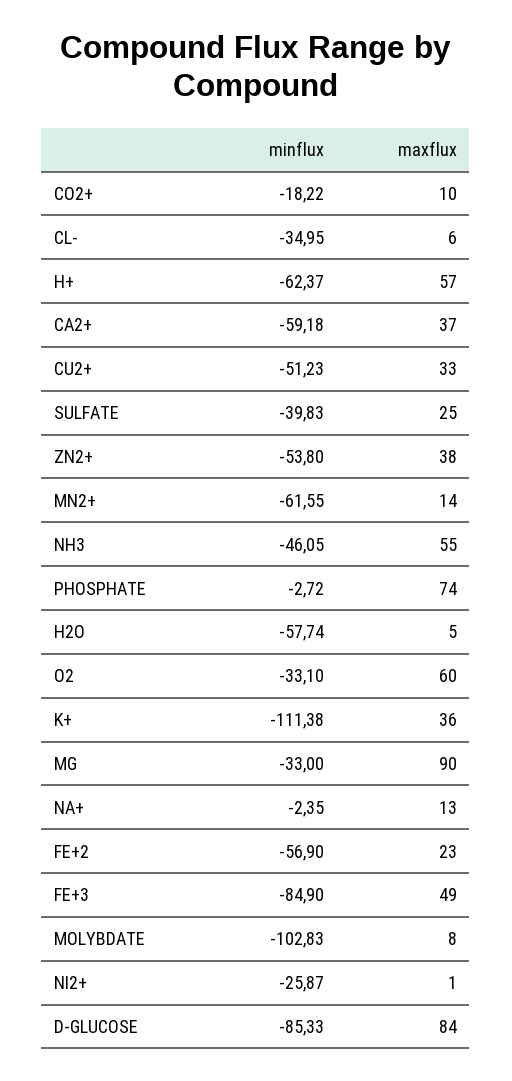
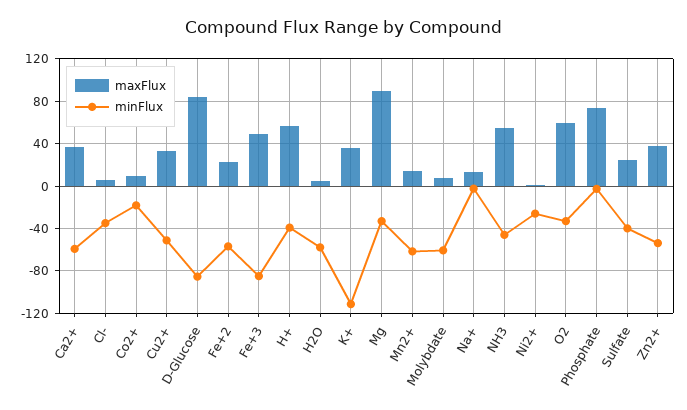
  {
    "minflux": {
      "CO2+": -18.22,
      "CL-": -34.95,
-     "H+": -62.37,
+     "H+": -40,
      "CA2+": -59.18,
      "CU2+": -51.23,
      "SULFATE": -39.83,
      "ZN2+": -53.8,
      "MN2+": -61.55,
      "NH3": -46.05,
      "PHOSPHATE": -2.72,
      "H2O": -57.74,
      "O2": -33.1,
      "K+": -111.38,
      "MG": -33,
      "NA+": -2.35,
      "FE+2": -56.9,
      "FE+3": -84.9,
-     "MOLYBDATE": -102.83,
+     "MOLYBDATE": -60,
      "NI2+": -25.87,
      "D-GLUCOSE": -85.33
    },
    "maxflux": {
      "CO2+": 10,
      "CL-": 6,
      "H+": 57,
      "CA2+": 37,
      "CU2+": 33,
      "SULFATE": 25,
      "ZN2+": 38,
      "MN2+": 14,
      "NH3": 55,
      "PHOSPHATE": 74,
      "H2O": 5,
      "O2": 60,
      "K+": 36,
      "MG": 90,
      "NA+": 13,
      "FE+2": 23,
      "FE+3": 49,
      "MOLYBDATE": 8,
      "NI2+": 1,
      "D-GLUCOSE": 84
    }
  }

